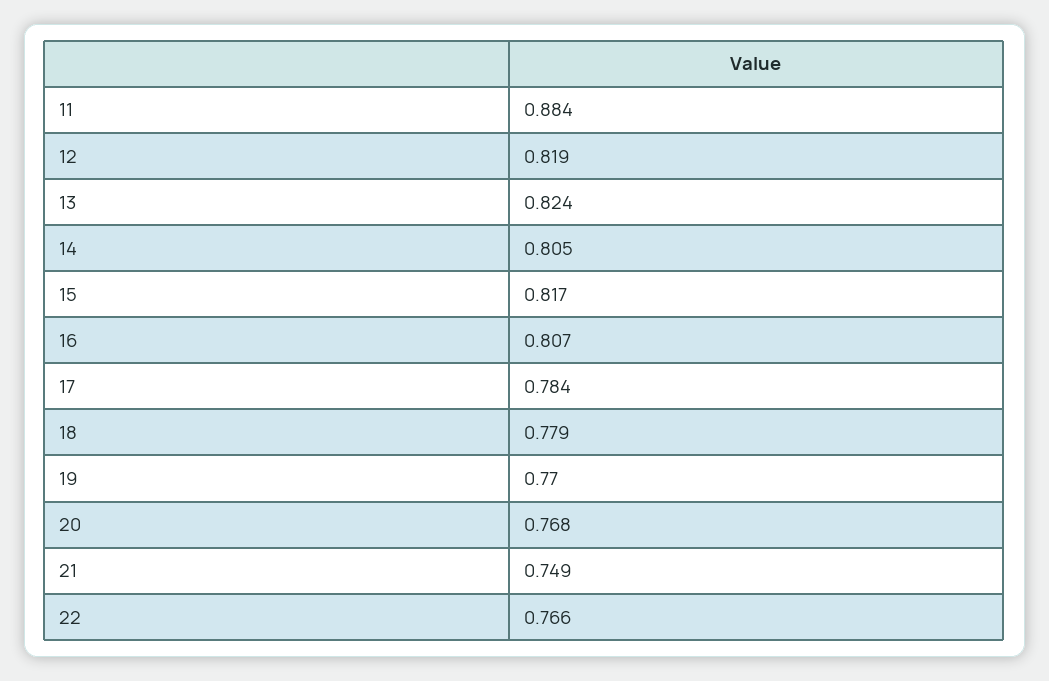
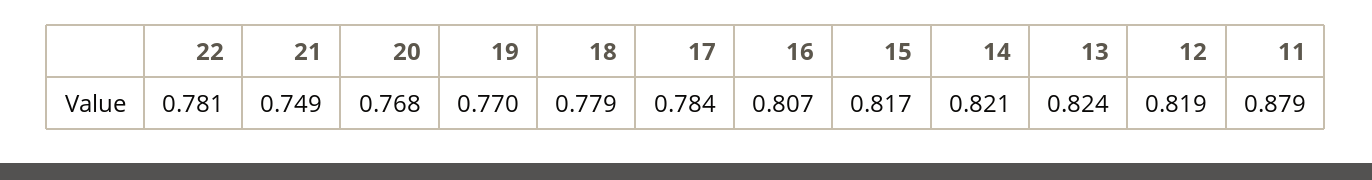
  {
-   "11": 0.884,
+   "11": 0.879,
    "12": 0.819,
    "13": 0.824,
-   "14": 0.805,
+   "14": 0.821,
    "15": 0.817,
    "16": 0.807,
    "17": 0.784,
    "18": 0.779,
    "19": 0.77,
    "20": 0.768,
    "21": 0.749,
-   "22": 0.766
+   "22": 0.781
  }

